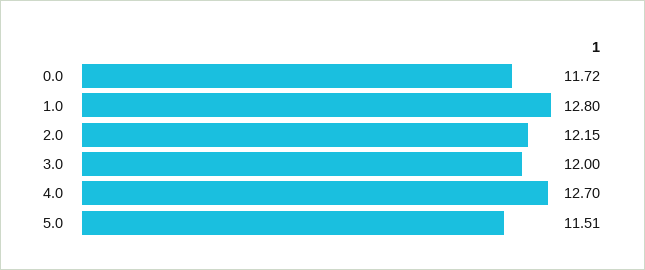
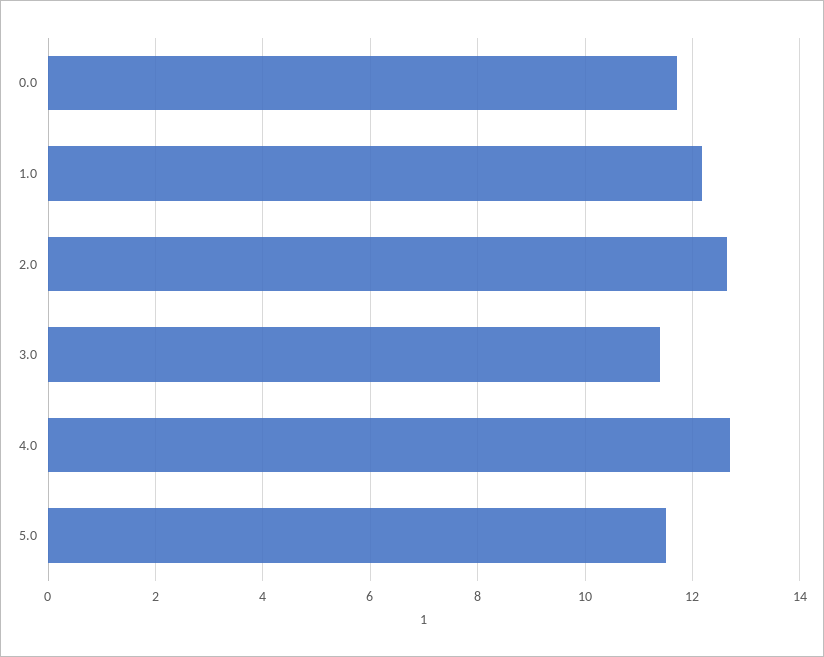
  {
    "0.0": 11.72,
-   "1.0": 12.8,
+   "1.0": 12.2,
-   "2.0": 12.15,
+   "2.0": 12.6,
-   "3.0": 12,
+   "3.0": 11.4,
    "4.0": 12.7,
    "5.0": 11.51
  }

